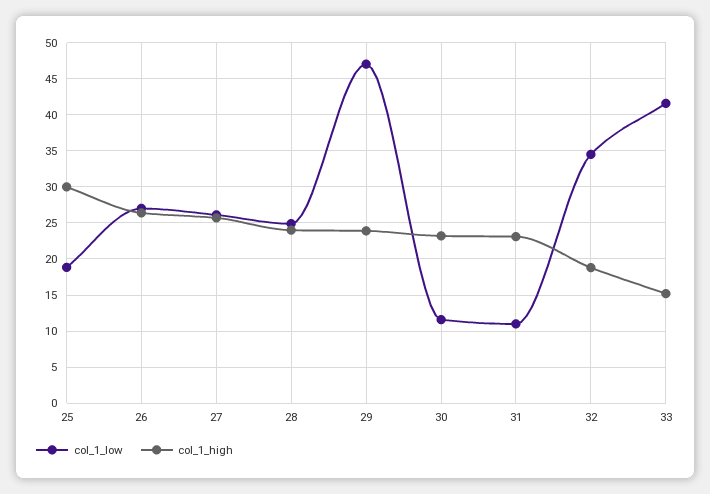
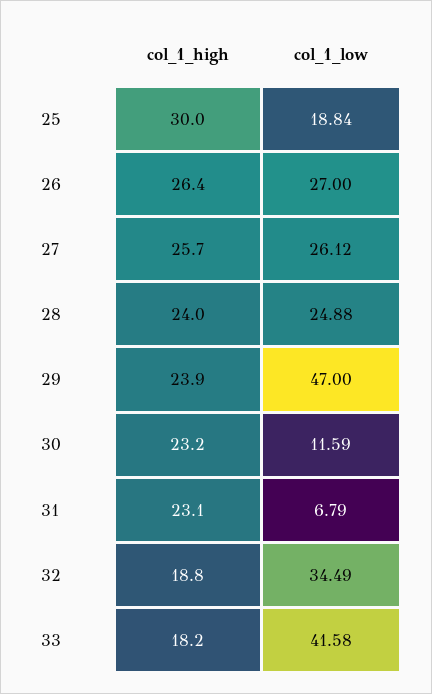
  {
    "col_1_low": {
      "25": 18.84,
      "26": 27,
      "27": 26.12,
      "28": 24.88,
      "29": 47,
      "30": 11.59,
-     "31": 11,
+     "31": 6.79,
      "32": 34.49,
      "33": 41.58
    },
    "col_1_high": {
      "25": 30,
      "26": 26.4,
      "27": 25.7,
      "28": 24,
      "29": 23.9,
      "30": 23.2,
      "31": 23.1,
      "32": 18.8,
-     "33": 15
+     "33": 18.2
    }
  }

